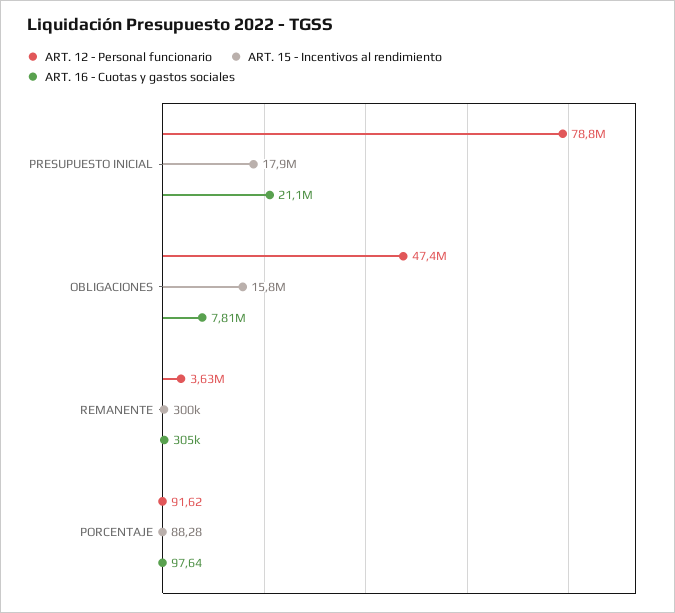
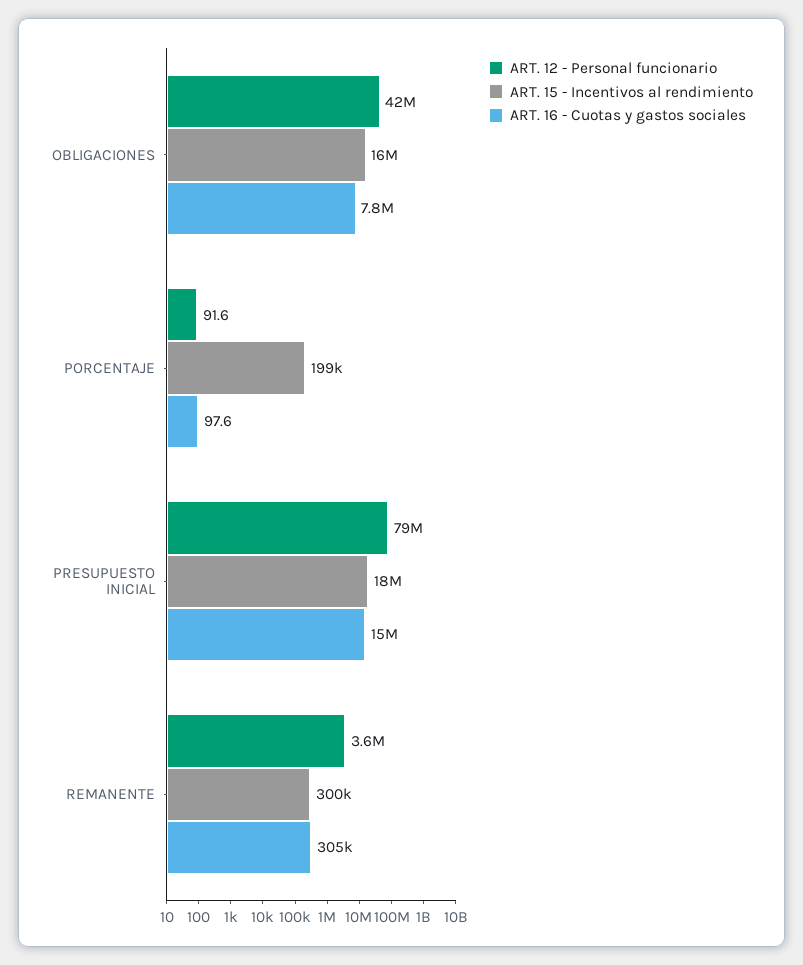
  {
    "ART. 12 - Personal funcionario": {
      "PRESUPUESTO INICIAL": 78800000,
-     "OBLIGACIONES": 47400000,
+     "OBLIGACIONES": 42000000,
      "REMANENTE": 3630000,
      "PORCENTAJE": 91.62
    },
    "ART. 15 - Incentivos al rendimiento": {
      "PRESUPUESTO INICIAL": 17900000,
      "OBLIGACIONES": 15800000,
      "REMANENTE": 300000,
-     "PORCENTAJE": 88.28
+     "PORCENTAJE": 199000
    },
    "ART. 16 - Cuotas y gastos sociales": {
-     "PRESUPUESTO INICIAL": 21100000,
+     "PRESUPUESTO INICIAL": 15000000,
      "OBLIGACIONES": 7810000,
      "REMANENTE": 305000,
      "PORCENTAJE": 97.64
    }
  }

